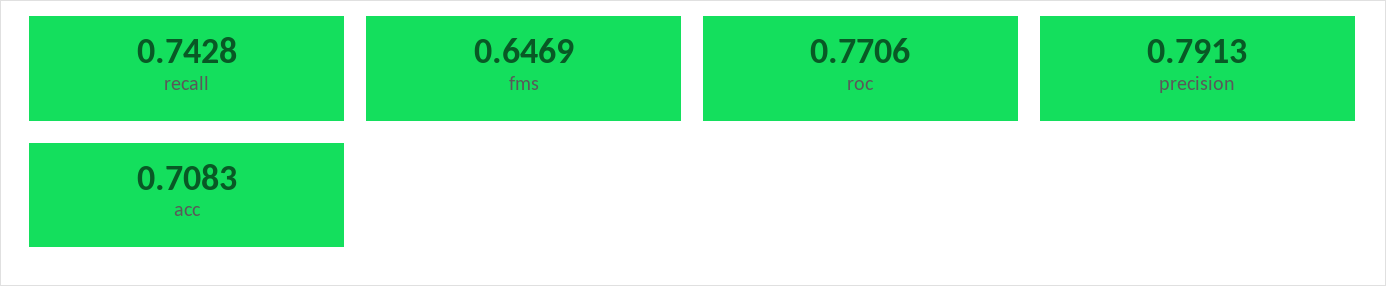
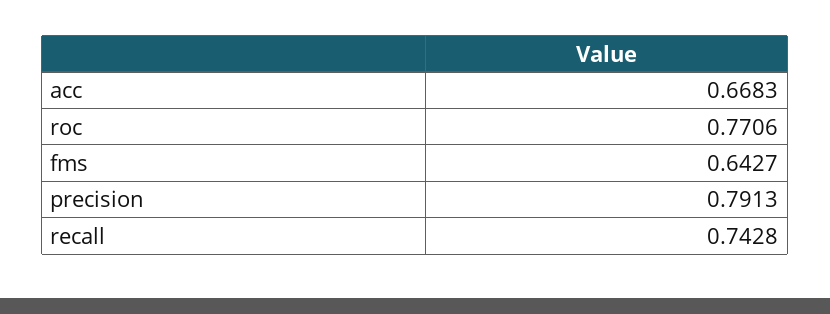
  {
    "recall": 0.7428,
-   "fms": 0.6469,
+   "fms": 0.6427,
    "roc": 0.7706,
    "precision": 0.7913,
-   "acc": 0.7083
+   "acc": 0.6683
  }

